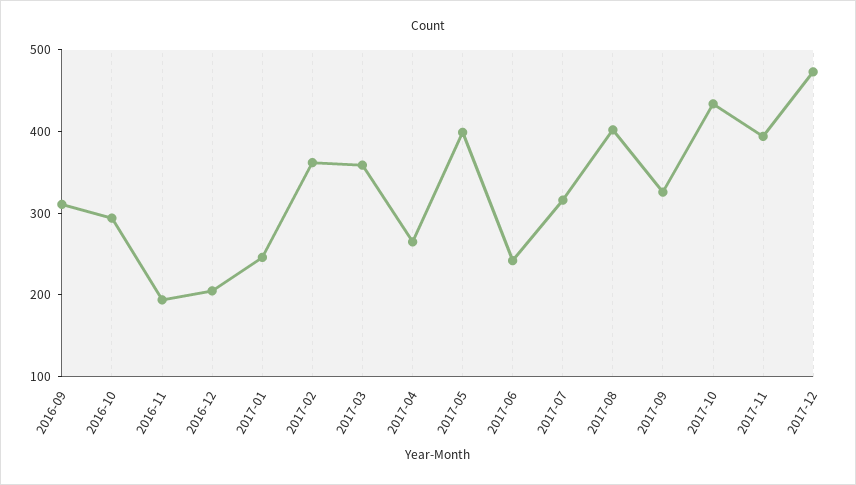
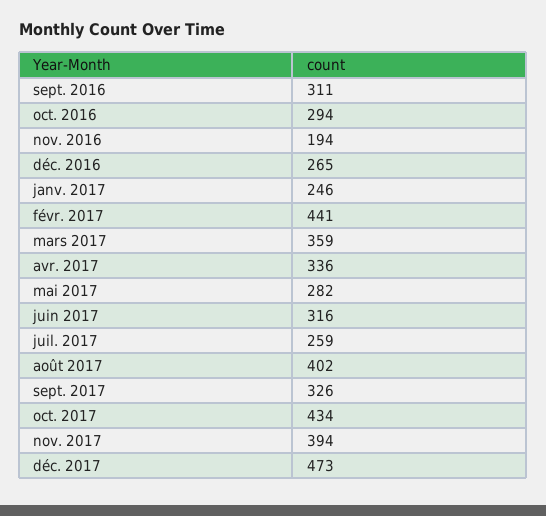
  {
    "2016-09": 311,
    "2016-10": 294,
    "2016-11": 194,
-   "2016-12": 200,
+   "2016-12": 265,
    "2017-01": 246,
-   "2017-02": 360,
+   "2017-02": 441,
    "2017-03": 359,
-   "2017-04": 260,
+   "2017-04": 336,
-   "2017-05": 400,
+   "2017-05": 282,
-   "2017-06": 240,
+   "2017-06": 316,
-   "2017-07": 320,
+   "2017-07": 259,
    "2017-08": 402,
    "2017-09": 326,
    "2017-10": 434,
    "2017-11": 394,
    "2017-12": 473
  }

